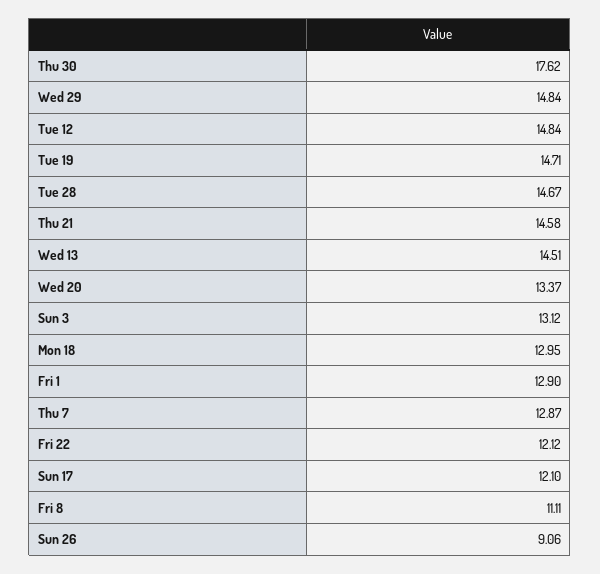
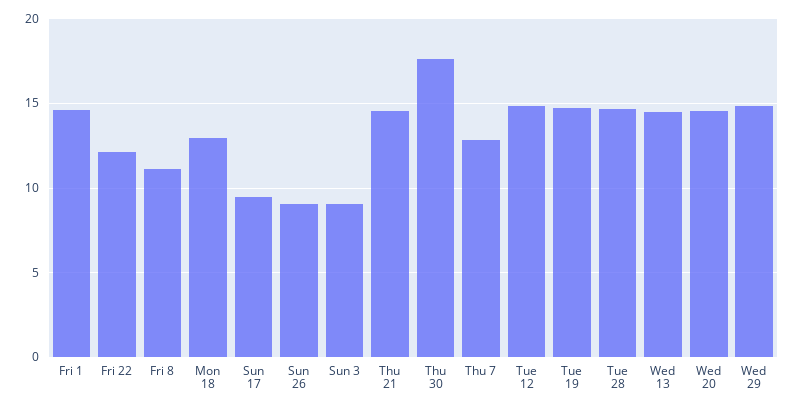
  {
    "Thu 30": 17.62,
    "Wed 29": 14.84,
    "Tue 12": 14.84,
    "Tue 19": 14.71,
    "Tue 28": 14.67,
    "Thu 21": 14.58,
    "Wed 13": 14.51,
-   "Wed 20": 13.37,
+   "Wed 20": 14.5,
-   "Sun 3": 13.12,
+   "Sun 3": 9,
    "Mon 18": 12.95,
-   "Fri 1": 12.9,
+   "Fri 1": 14.5,
    "Thu 7": 12.87,
    "Fri 22": 12.12,
-   "Sun 17": 12.1,
+   "Sun 17": 9.5,
    "Fri 8": 11.11,
    "Sun 26": 9.06
  }

